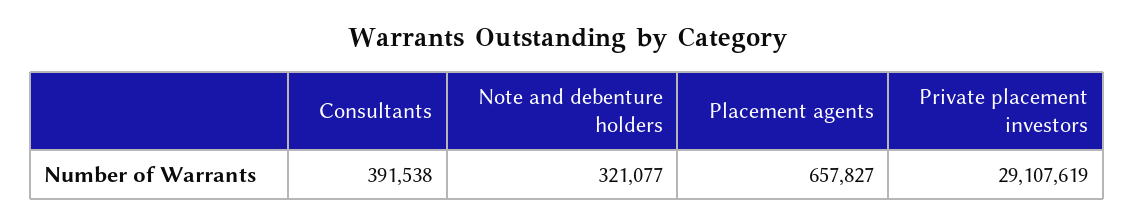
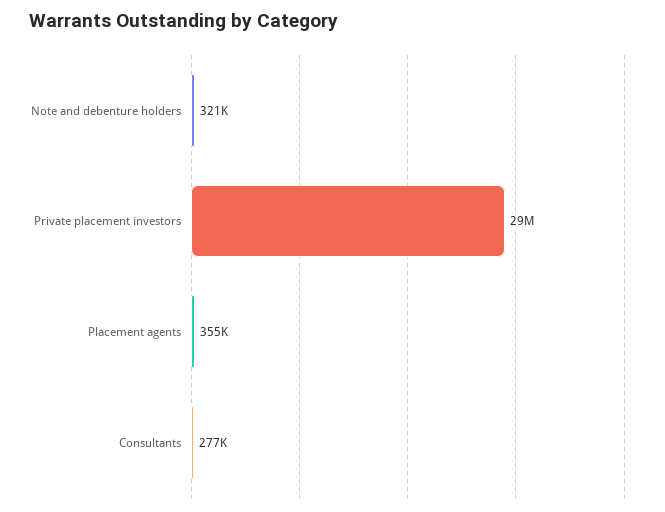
  {
-   "Consultants": 391538,
+   "Consultants": 277000,
    "Note and debenture holders": 321077,
-   "Placement agents": 657827,
+   "Placement agents": 355000,
    "Private placement investors": 29107619
  }

